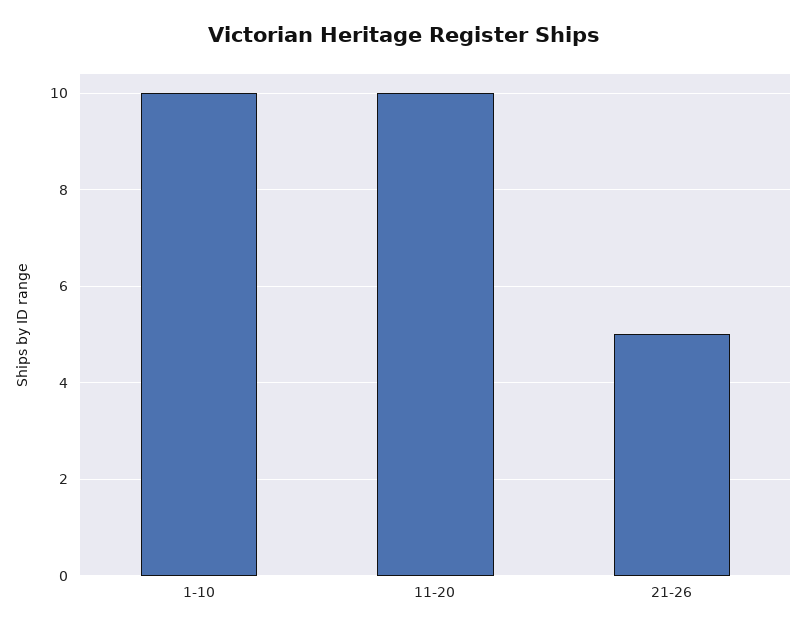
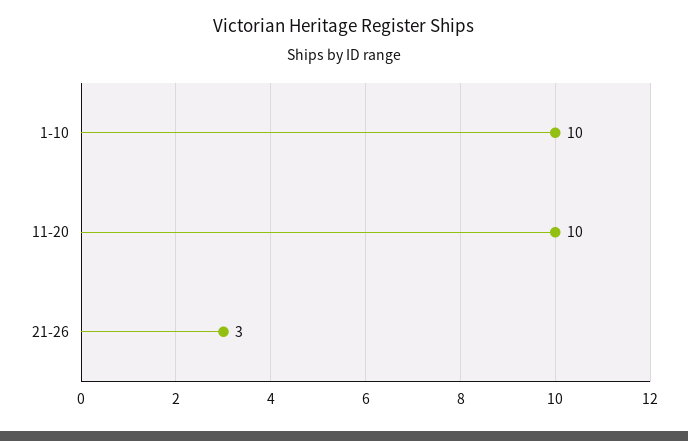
  {
    "1-10": 10,
    "11-20": 10,
-   "21-26": 5
+   "21-26": 3
  }

